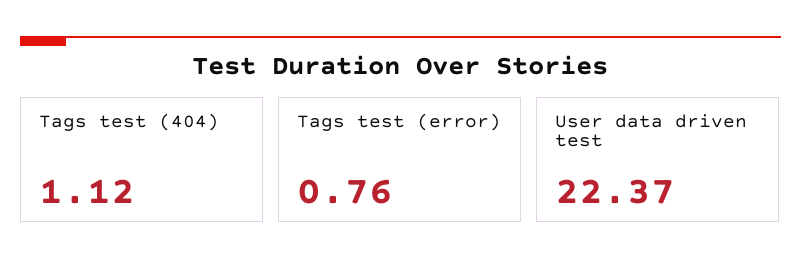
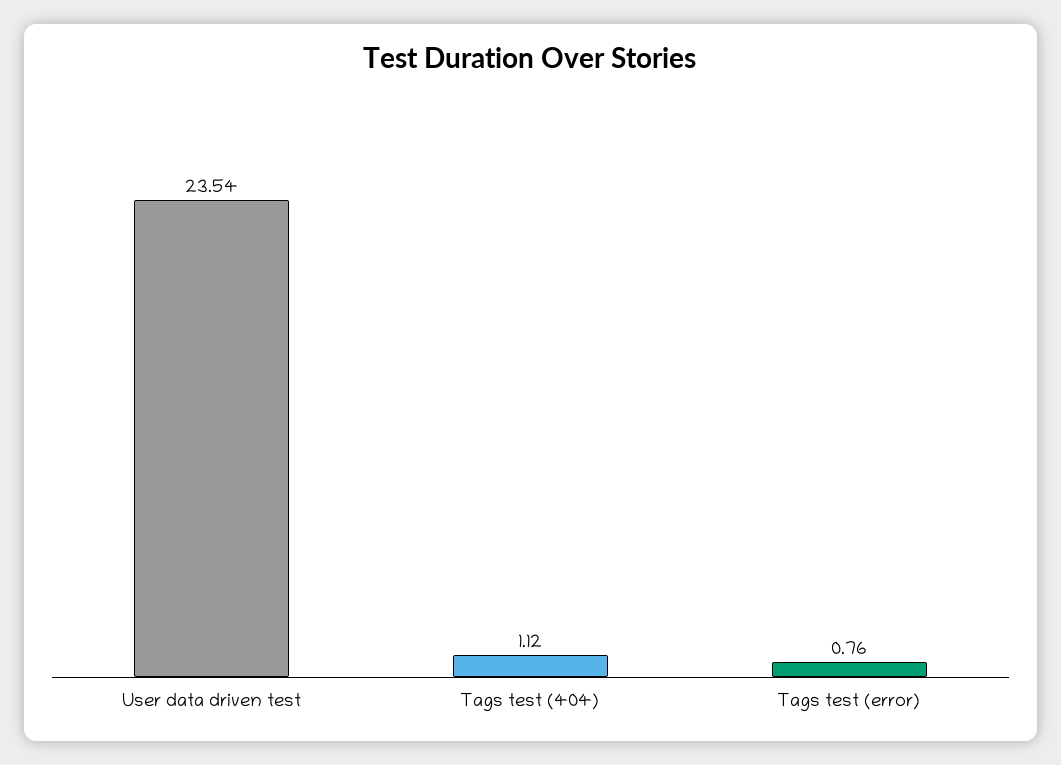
  {
    "Tags test (404)": 1.12,
    "Tags test (error)": 0.76,
-   "User data driven test": 22.37
+   "User data driven test": 23.54
  }

